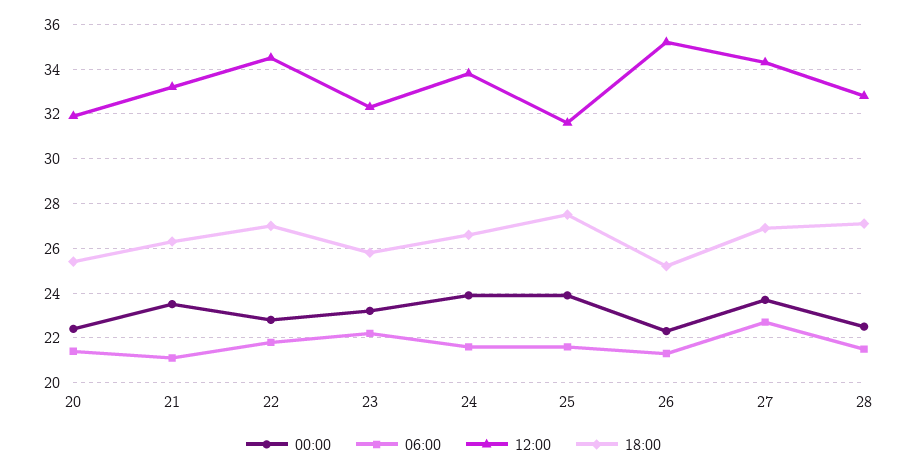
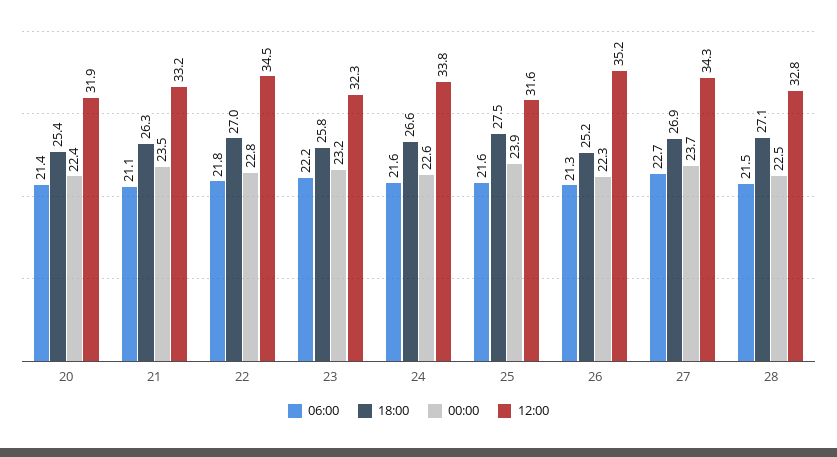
  {
    "00:00": {
      "20": 22.4,
      "21": 23.5,
      "22": 22.8,
      "23": 23.2,
-     "24": 24,
+     "24": 22.6,
      "25": 23.9,
      "26": 22.3,
      "27": 23.7,
      "28": 22.5
    },
    "06:00": {
      "20": 21.4,
      "21": 21.1,
      "22": 21.8,
      "23": 22.2,
      "24": 21.6,
      "25": 21.6,
      "26": 21.3,
      "27": 22.7,
      "28": 21.5
    },
    "12:00": {
      "20": 31.9,
      "21": 33.2,
      "22": 34.5,
      "23": 32.3,
      "24": 33.8,
      "25": 31.6,
      "26": 35.2,
      "27": 34.3,
      "28": 32.8
    },
    "18:00": {
      "20": 25.4,
      "21": 26.3,
      "22": 27,
      "23": 25.8,
      "24": 26.6,
      "25": 27.5,
      "26": 25.2,
      "27": 26.9,
      "28": 27.1
    }
  }

